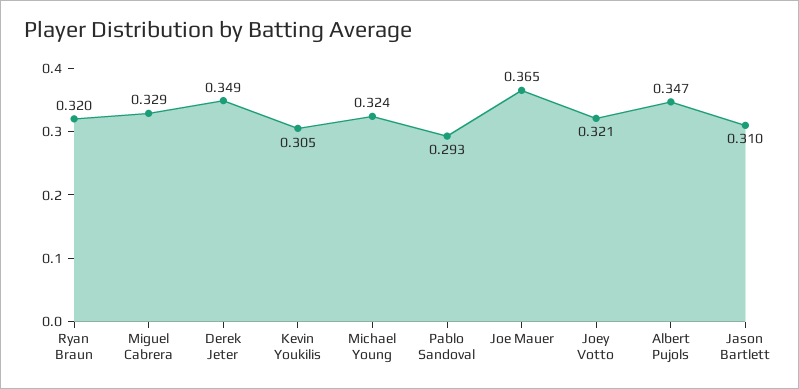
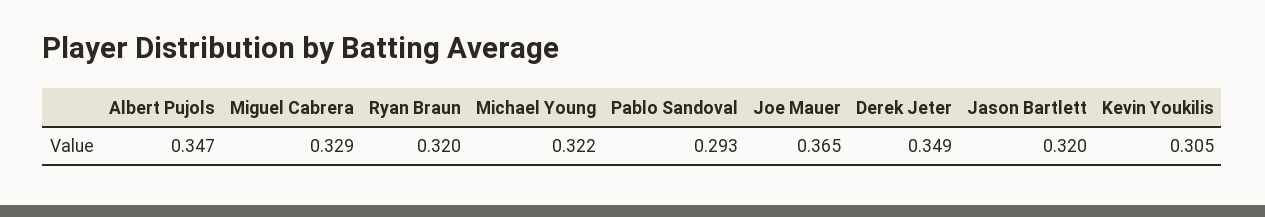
  {
    "Ryan Braun": 0.32,
    "Miguel Cabrera": 0.329,
    "Derek Jeter": 0.349,
    "Kevin Youkilis": 0.305,
-   "Michael Young": 0.324,
+   "Michael Young": 0.322,
    "Pablo Sandoval": 0.293,
    "Joe Mauer": 0.365,
-   "Joey Votto": 0.321,
    "Albert Pujols": 0.347,
-   "Jason Bartlett": 0.31
+   "Jason Bartlett": 0.32
  }

